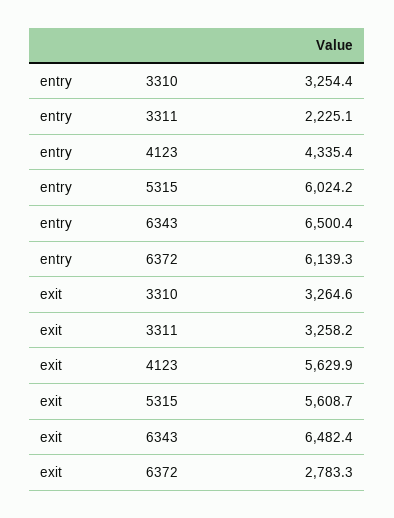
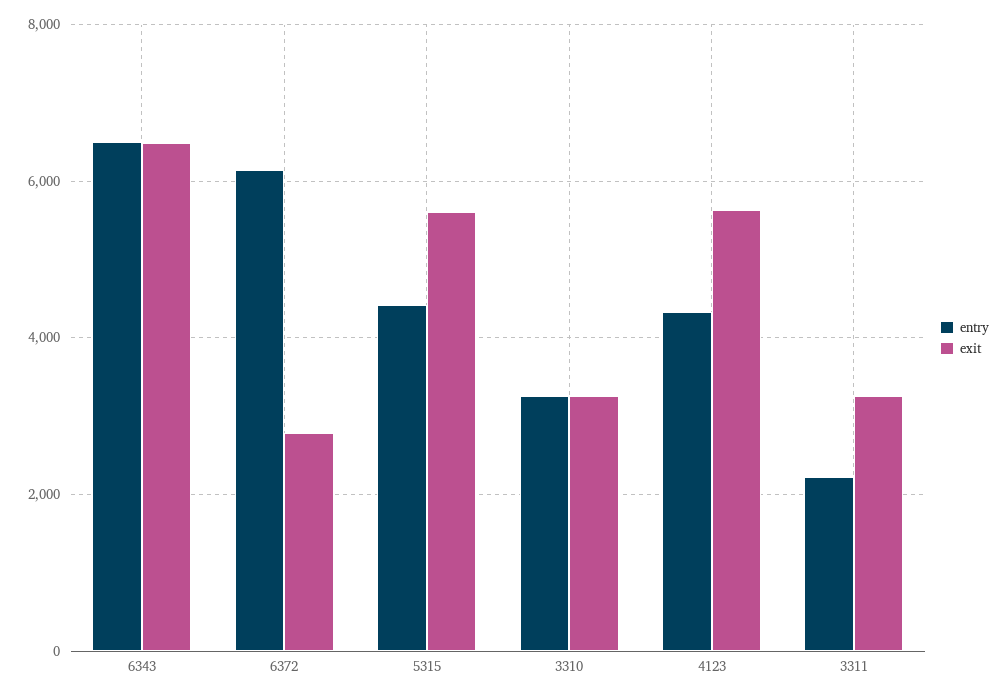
  {
    "entry": {
      "3310": 3254.4,
      "3311": 2225.1,
      "4123": 4335.4,
-     "5315": 6024.2,
+     "5315": 4400,
      "6343": 6500.4,
      "6372": 6139.3
    },
    "exit": {
      "3310": 3264.6,
      "3311": 3258.2,
      "4123": 5629.9,
      "5315": 5608.7,
      "6343": 6482.4,
      "6372": 2783.3
    }
  }

